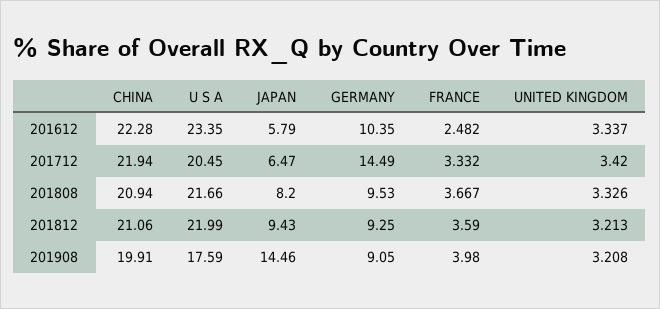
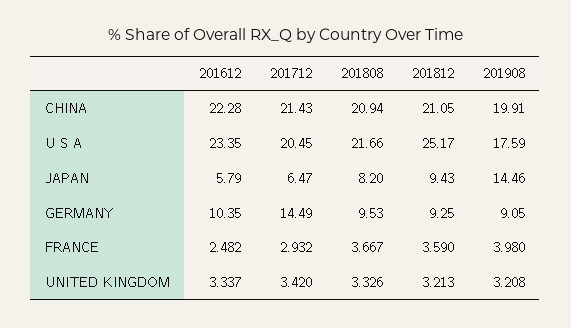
  {
    "CHINA": {
      "201612": 22.28,
-     "201712": 21.94,
+     "201712": 21.43,
      "201808": 20.94,
-     "201812": 21.06,
+     "201812": 21.05,
      "201908": 19.91
    },
    "U S A": {
      "201612": 23.35,
      "201712": 20.45,
      "201808": 21.66,
-     "201812": 21.99,
+     "201812": 25.17,
      "201908": 17.59
    },
    "JAPAN": {
      "201612": 5.79,
      "201712": 6.47,
      "201808": 8.2,
      "201812": 9.43,
      "201908": 14.46
    },
    "GERMANY": {
      "201612": 10.35,
      "201712": 14.49,
      "201808": 9.53,
      "201812": 9.25,
      "201908": 9.05
    },
    "FRANCE": {
      "201612": 2.482,
-     "201712": 3.332,
+     "201712": 2.932,
      "201808": 3.667,
      "201812": 3.59,
      "201908": 3.98
    },
    "UNITED KINGDOM": {
      "201612": 3.337,
      "201712": 3.42,
      "201808": 3.326,
      "201812": 3.213,
      "201908": 3.208
    }
  }

